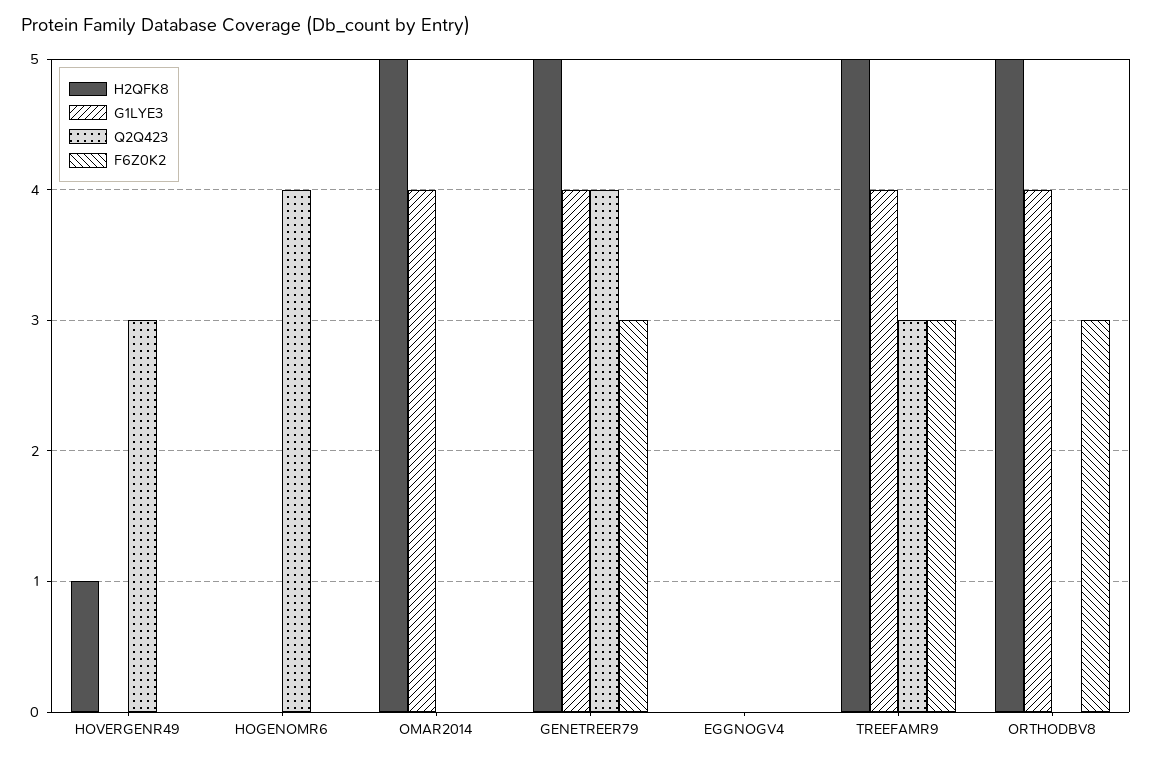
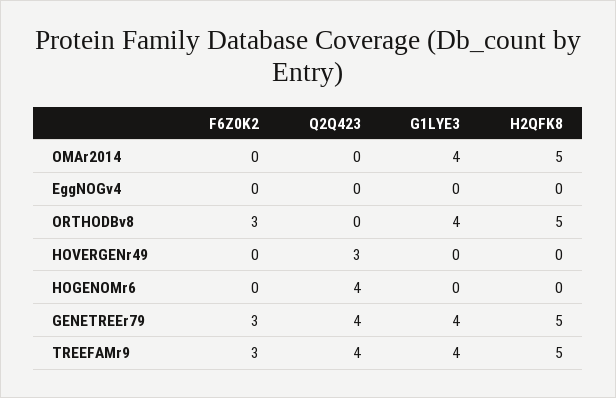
  {
    "H2QFK8": {
-     "HOVERGENR49": 1,
+     "HOVERGENR49": 0,
      "HOGENOMR6": 0,
      "OMAR2014": 5,
      "GENETREER79": 5,
      "EGGNOGV4": 0,
      "TREEFAMR9": 5,
      "ORTHODBV8": 5
    },
    "G1LYE3": {
      "HOVERGENR49": 0,
      "HOGENOMR6": 0,
      "OMAR2014": 4,
      "GENETREER79": 4,
      "EGGNOGV4": 0,
      "TREEFAMR9": 4,
      "ORTHODBV8": 4
    },
    "Q2Q423": {
      "HOVERGENR49": 3,
      "HOGENOMR6": 4,
      "OMAR2014": 0,
      "GENETREER79": 4,
      "EGGNOGV4": 0,
-     "TREEFAMR9": 3,
+     "TREEFAMR9": 4,
      "ORTHODBV8": 0
    },
    "F6Z0K2": {
      "HOVERGENR49": 0,
      "HOGENOMR6": 0,
      "OMAR2014": 0,
      "GENETREER79": 3,
      "EGGNOGV4": 0,
      "TREEFAMR9": 3,
      "ORTHODBV8": 3
    }
  }

